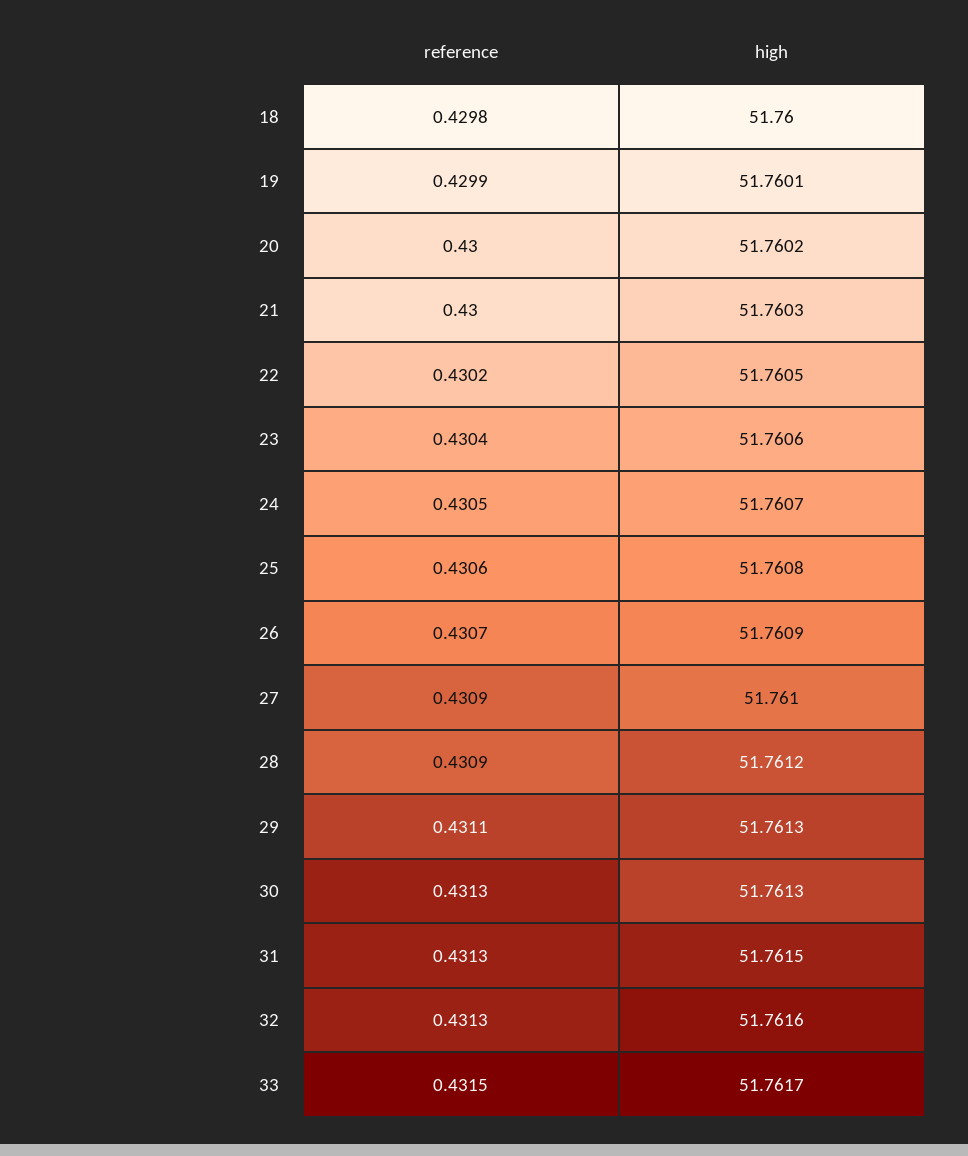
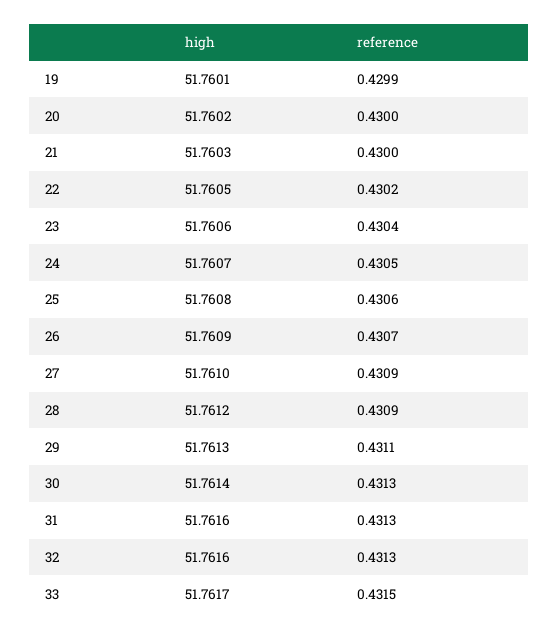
  {
    "reference": {
-     "18": 0.4298,
      "19": 0.4299,
      "20": 0.43,
      "21": 0.43,
      "22": 0.4302,
      "23": 0.4304,
      "24": 0.4305,
      "25": 0.4306,
      "26": 0.4307,
      "27": 0.4309,
      "28": 0.4309,
      "29": 0.4311,
      "30": 0.4313,
      "31": 0.4313,
      "32": 0.4313,
      "33": 0.4315
    },
    "high": {
-     "18": 51.76,
      "19": 51.7601,
      "20": 51.7602,
      "21": 51.7603,
      "22": 51.7605,
      "23": 51.7606,
      "24": 51.7607,
      "25": 51.7608,
      "26": 51.7609,
      "27": 51.761,
      "28": 51.7612,
      "29": 51.7613,
-     "30": 51.7613,
+     "30": 51.7614,
-     "31": 51.7615,
+     "31": 51.7616,
      "32": 51.7616,
      "33": 51.7617
    }
  }

